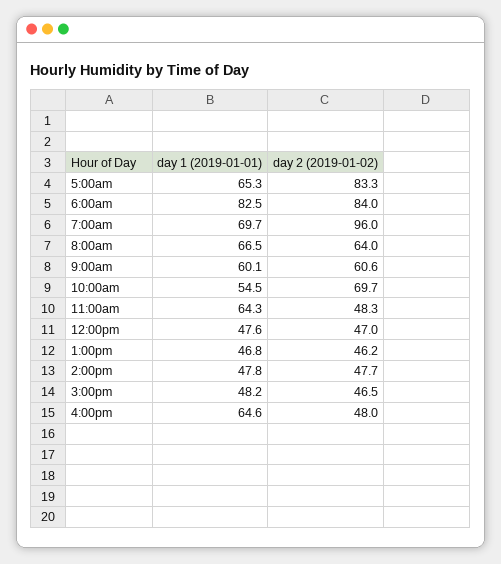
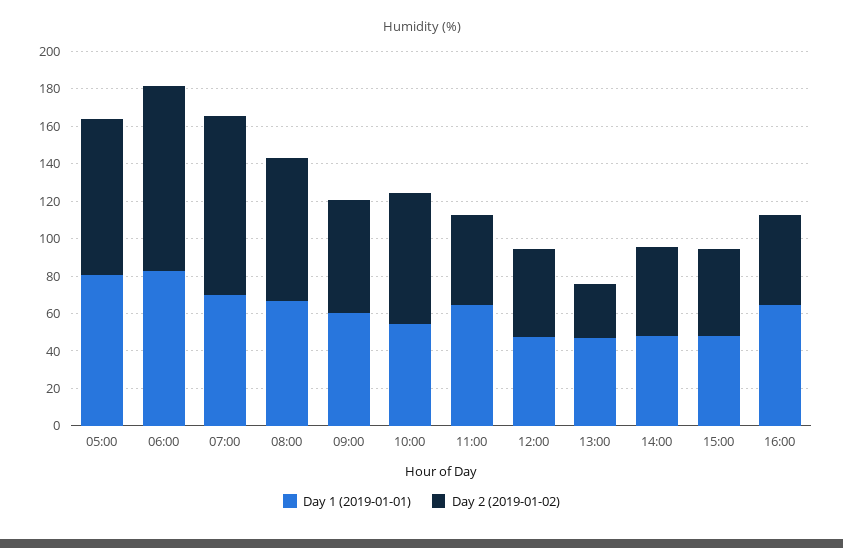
  {
    "day 1 (2019-01-01)": {
-     "5:00am": 65.3,
+     "5:00am": 80,
      "6:00am": 82.5,
      "7:00am": 69.7,
      "8:00am": 66.5,
      "9:00am": 60.1,
      "10:00am": 54.5,
      "11:00am": 64.3,
      "12:00pm": 47.6,
      "1:00pm": 46.8,
      "2:00pm": 47.8,
      "3:00pm": 48.2,
      "4:00pm": 64.6
    },
    "day 2 (2019-01-02)": {
      "5:00am": 83.3,
-     "6:00am": 84,
+     "6:00am": 100,
      "7:00am": 96,
-     "8:00am": 64,
+     "8:00am": 75,
      "9:00am": 60.6,
      "10:00am": 69.7,
      "11:00am": 48.3,
      "12:00pm": 47,
-     "1:00pm": 46.2,
+     "1:00pm": 30,
      "2:00pm": 47.7,
      "3:00pm": 46.5,
      "4:00pm": 48
    }
  }

